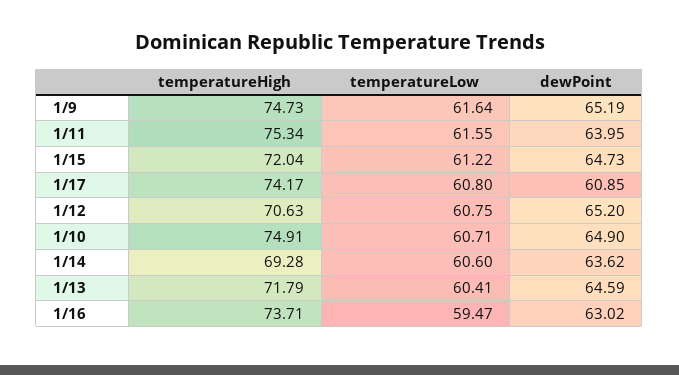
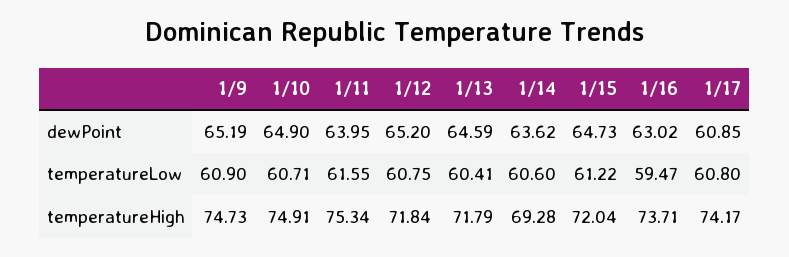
  {
    "temperatureHigh": {
      "1/9": 74.73,
      "1/11": 75.34,
      "1/15": 72.04,
      "1/17": 74.17,
-     "1/12": 70.63,
+     "1/12": 71.84,
      "1/10": 74.91,
      "1/14": 69.28,
      "1/13": 71.79,
      "1/16": 73.71
    },
    "temperatureLow": {
-     "1/9": 61.64,
+     "1/9": 60.9,
      "1/11": 61.55,
      "1/15": 61.22,
      "1/17": 60.8,
      "1/12": 60.75,
      "1/10": 60.71,
      "1/14": 60.6,
      "1/13": 60.41,
      "1/16": 59.47
    },
    "dewPoint": {
      "1/9": 65.19,
      "1/11": 63.95,
      "1/15": 64.73,
      "1/17": 60.85,
      "1/12": 65.2,
      "1/10": 64.9,
      "1/14": 63.62,
      "1/13": 64.59,
      "1/16": 63.02
    }
  }

